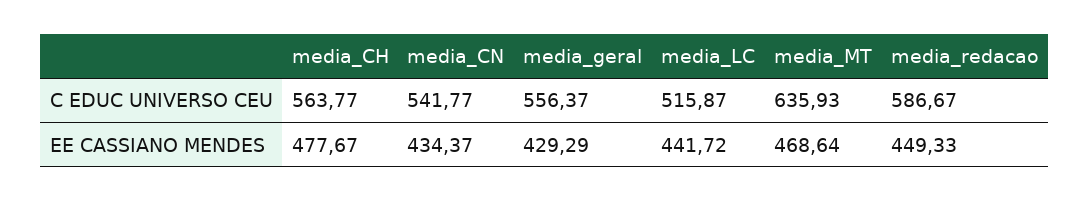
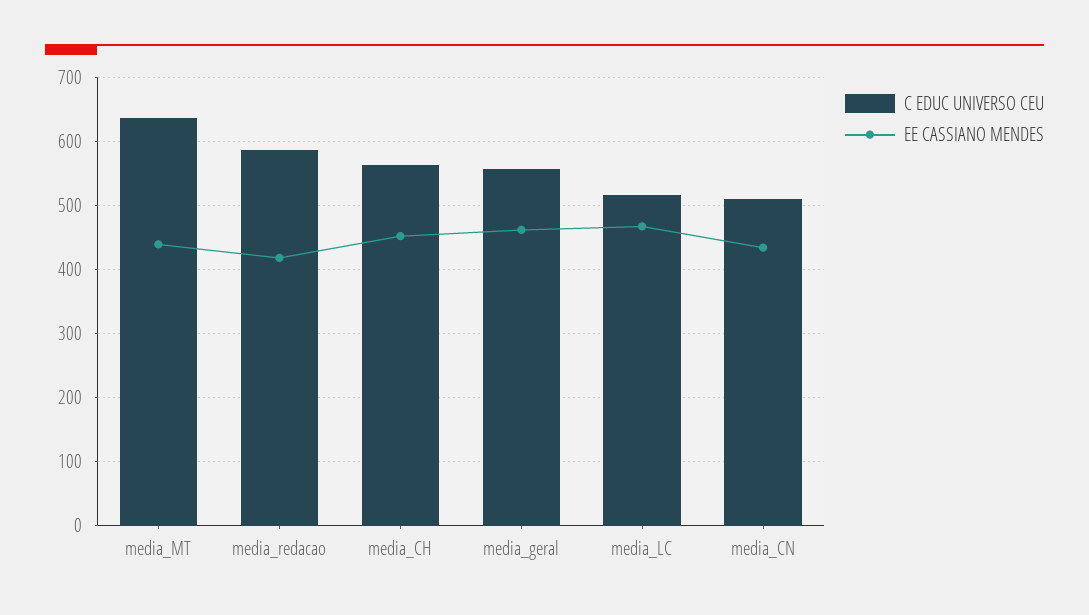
  {
    "C EDUC UNIVERSO CEU": {
      "media_CH": 563.77,
-     "media_CN": 541.77,
+     "media_CN": 510,
      "media_geral": 556.37,
      "media_LC": 515.87,
      "media_MT": 635.93,
      "media_redacao": 586.67
    },
    "EE CASSIANO MENDES": {
-     "media_CH": 477.67,
+     "media_CH": 450,
      "media_CN": 434.37,
-     "media_geral": 429.29,
+     "media_geral": 460,
-     "media_LC": 441.72,
+     "media_LC": 470,
-     "media_MT": 468.64,
+     "media_MT": 440,
-     "media_redacao": 449.33
+     "media_redacao": 420
    }
  }

